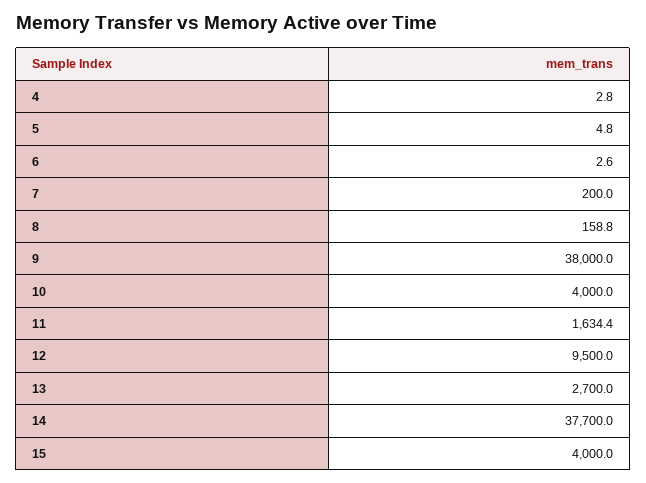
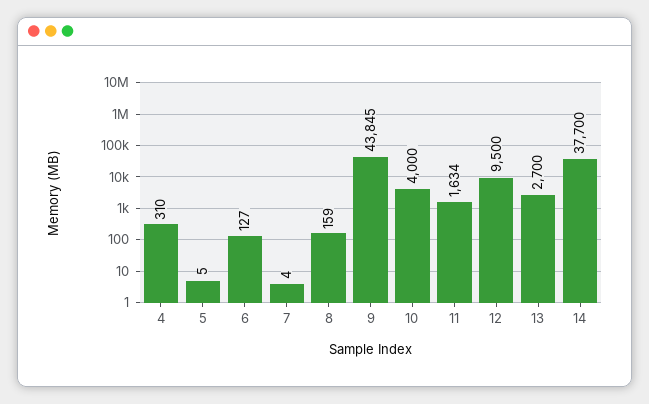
  {
-   "4": 2.8,
+   "4": 310,
    "5": 4.8,
-   "6": 2.6,
+   "6": 127,
-   "7": 200,
+   "7": 4,
    "8": 158.8,
-   "9": 38000,
+   "9": 43845,
    "10": 4000,
    "11": 1634.4,
    "12": 9500,
    "13": 2700,
-   "14": 37700,
+   "14": 37700
-   "15": 4000
  }

